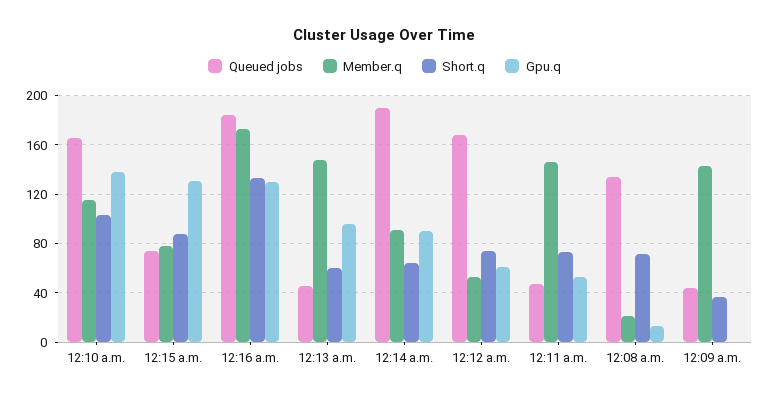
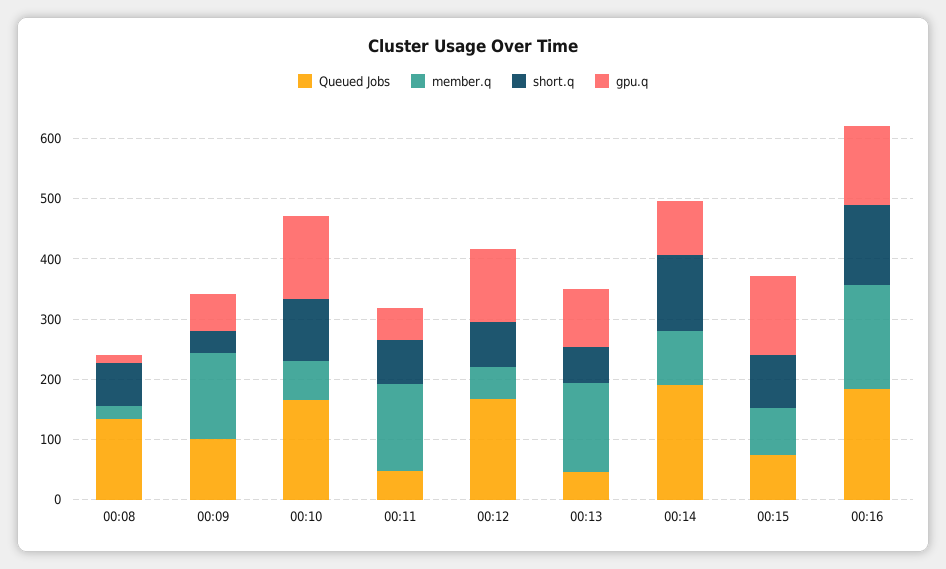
  {
    "Queued jobs": {
      "12:10 a.m.": 165,
      "12:15 a.m.": 75,
      "12:16 a.m.": 185,
      "12:13 a.m.": 45,
      "12:14 a.m.": 190,
      "12:12 a.m.": 170,
      "12:11 a.m.": 45,
      "12:08 a.m.": 135,
-     "12:09 a.m.": 45
+     "12:09 a.m.": 100
    },
    "Member.q": {
-     "12:10 a.m.": 115,
+     "12:10 a.m.": 60,
      "12:15 a.m.": 80,
      "12:16 a.m.": 175,
      "12:13 a.m.": 150,
      "12:14 a.m.": 90,
      "12:12 a.m.": 55,
      "12:11 a.m.": 145,
      "12:08 a.m.": 20,
      "12:09 a.m.": 145
    },
    "Short.q": {
      "12:10 a.m.": 105,
      "12:15 a.m.": 90,
      "12:16 a.m.": 135,
      "12:13 a.m.": 60,
-     "12:14 a.m.": 65,
+     "12:14 a.m.": 120,
      "12:12 a.m.": 75,
      "12:11 a.m.": 75,
      "12:08 a.m.": 70,
      "12:09 a.m.": 35
    },
    "Gpu.q": {
      "12:10 a.m.": 140,
      "12:15 a.m.": 130,
      "12:16 a.m.": 130,
      "12:13 a.m.": 95,
      "12:14 a.m.": 90,
-     "12:12 a.m.": 60,
+     "12:12 a.m.": 120,
      "12:11 a.m.": 55,
      "12:08 a.m.": 15,
-     "12:09 a.m.": 0
+     "12:09 a.m.": 60
    }
  }

